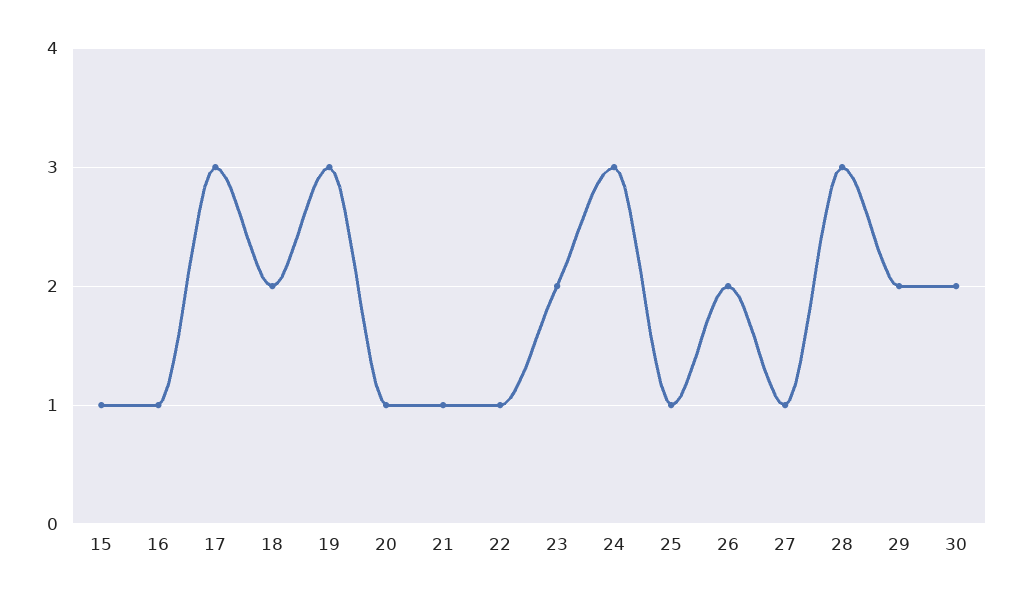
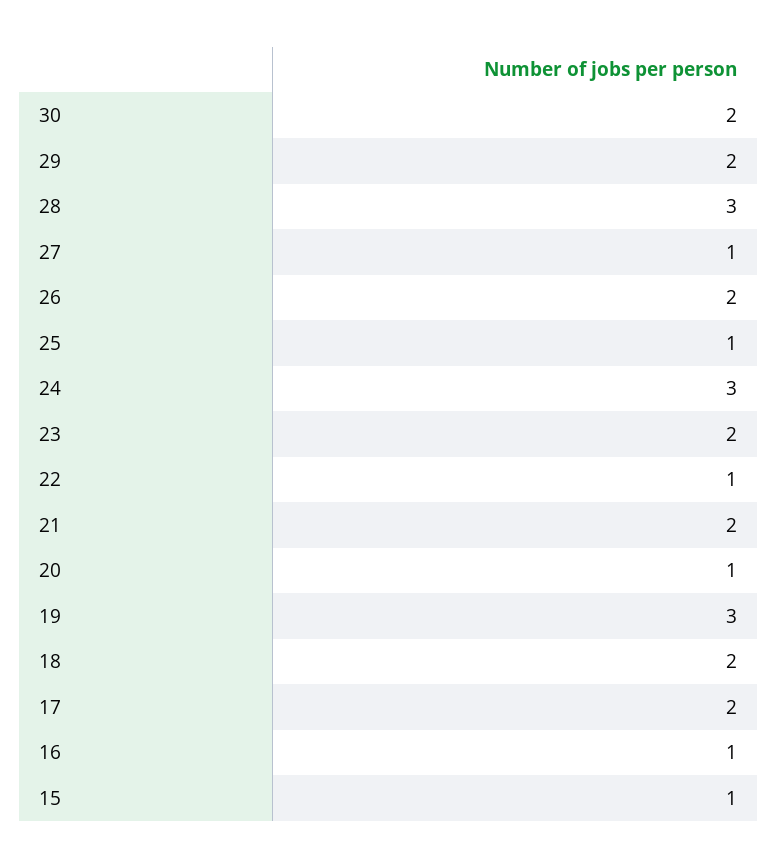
  {
    "15": 1,
    "16": 1,
-   "17": 3,
+   "17": 2,
    "18": 2,
    "19": 3,
    "20": 1,
-   "21": 1,
+   "21": 2,
    "22": 1,
    "23": 2,
    "24": 3,
    "25": 1,
    "26": 2,
    "27": 1,
    "28": 3,
    "29": 2,
    "30": 2
  }

